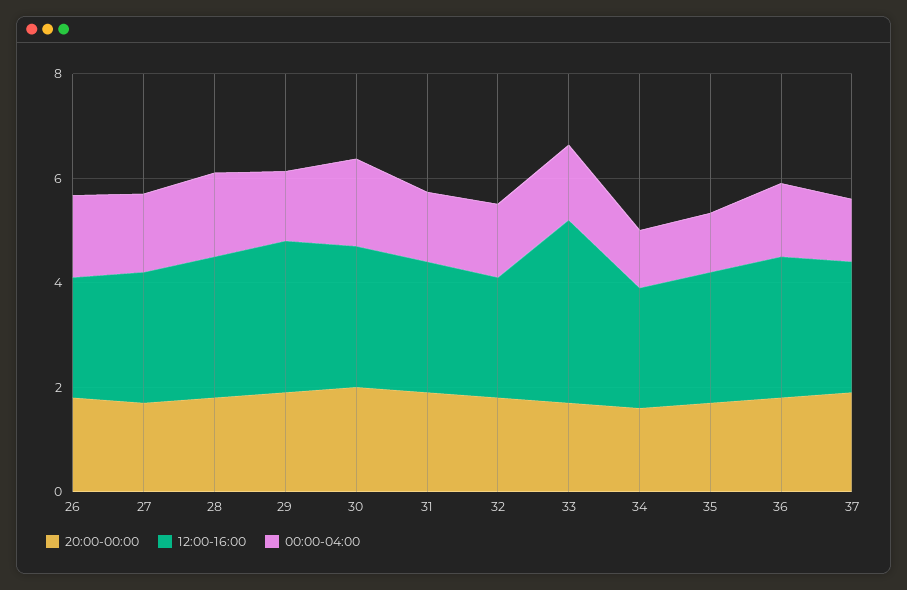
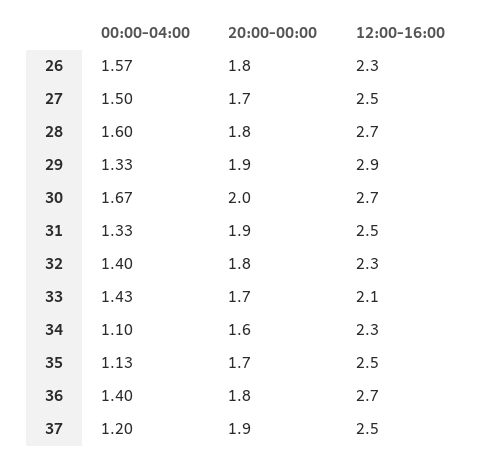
  {
    "20:00-00:00": {
      "26": 1.8,
      "27": 1.7,
      "28": 1.8,
      "29": 1.9,
      "30": 2,
      "31": 1.9,
      "32": 1.8,
      "33": 1.7,
      "34": 1.6,
      "35": 1.7,
      "36": 1.8,
      "37": 1.9
    },
    "12:00-16:00": {
      "26": 2.3,
      "27": 2.5,
      "28": 2.7,
      "29": 2.9,
      "30": 2.7,
      "31": 2.5,
      "32": 2.3,
-     "33": 3.5,
+     "33": 2.1,
      "34": 2.3,
      "35": 2.5,
      "36": 2.7,
      "37": 2.5
    },
    "00:00-04:00": {
      "26": 1.57,
      "27": 1.5,
      "28": 1.6,
      "29": 1.33,
      "30": 1.67,
      "31": 1.33,
      "32": 1.4,
      "33": 1.43,
      "34": 1.1,
      "35": 1.13,
      "36": 1.4,
      "37": 1.2
    }
  }

